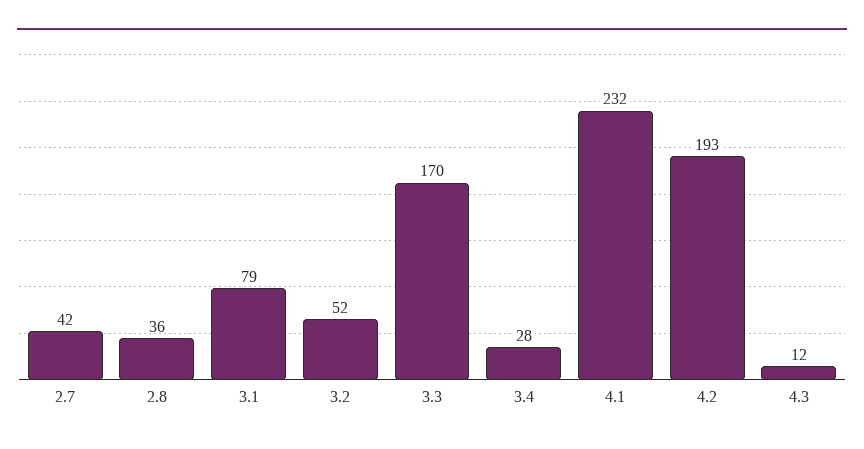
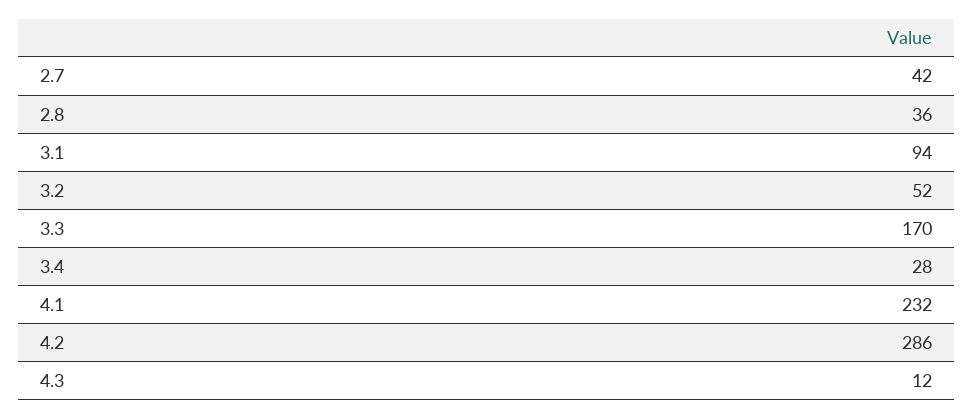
  {
    "2.7": 42,
    "2.8": 36,
-   "3.1": 79,
+   "3.1": 94,
    "3.2": 52,
    "3.3": 170,
    "3.4": 28,
    "4.1": 232,
-   "4.2": 193,
+   "4.2": 286,
    "4.3": 12
  }

